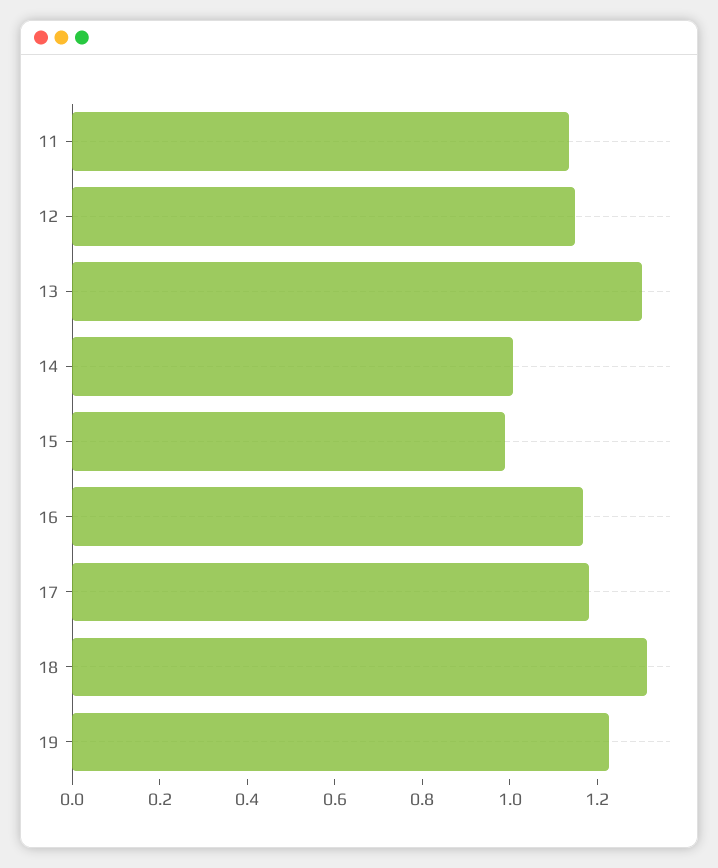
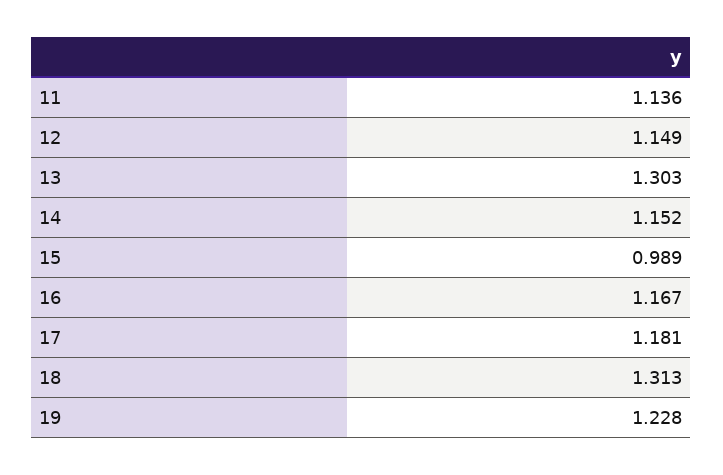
  {
    "11": 1.136,
    "12": 1.149,
    "13": 1.303,
-   "14": 1,
+   "14": 1.152,
    "15": 0.989,
    "16": 1.167,
    "17": 1.181,
    "18": 1.313,
    "19": 1.228
  }

